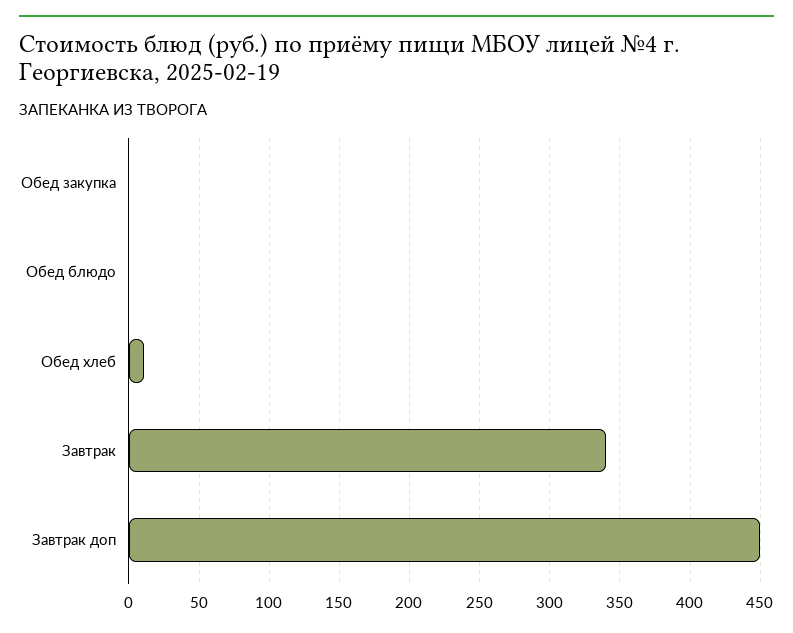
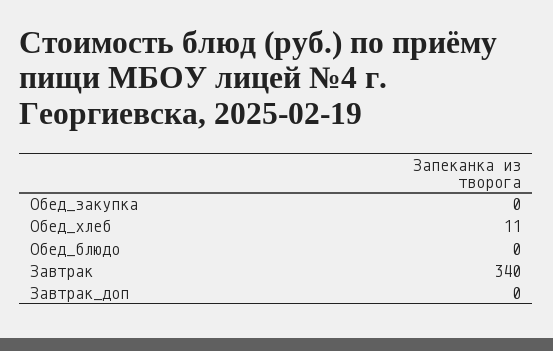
  {
    "Обед закупка": 0,
    "Обед блюдо": 0,
    "Обед хлеб": 11,
    "Завтрак": 340,
-   "Завтрак доп": 450
+   "Завтрак доп": 0
  }

